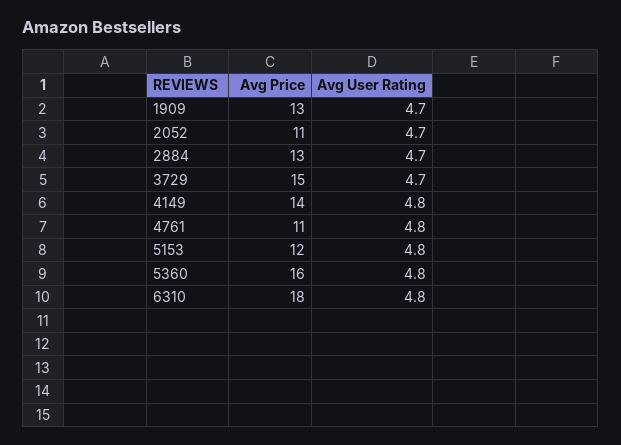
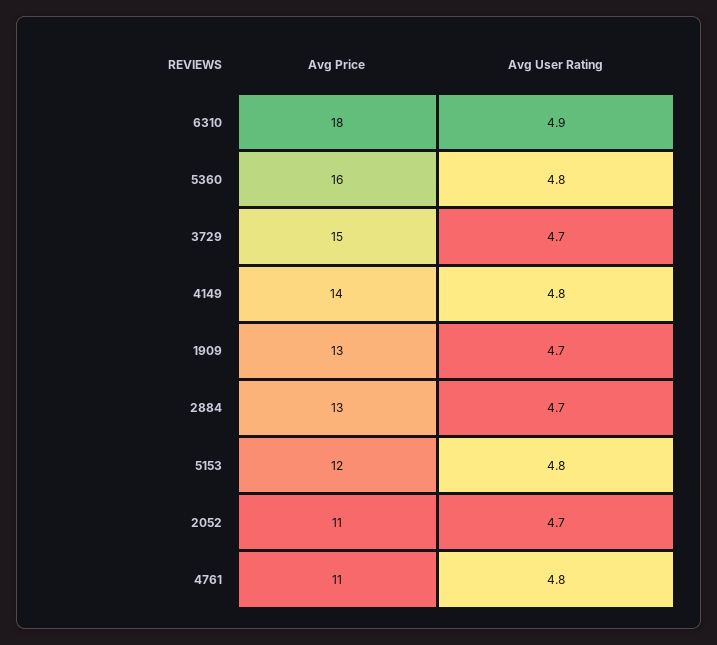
  {
    "Avg Price": {
      "1909": 13,
      "2052": 11,
      "2884": 13,
      "3729": 15,
      "4149": 14,
      "4761": 11,
      "5153": 12,
      "5360": 16,
      "6310": 18
    },
    "Avg User Rating": {
      "1909": 4.7,
      "2052": 4.7,
      "2884": 4.7,
      "3729": 4.7,
      "4149": 4.8,
      "4761": 4.8,
      "5153": 4.8,
      "5360": 4.8,
-     "6310": 4.8
+     "6310": 4.9
    }
  }

